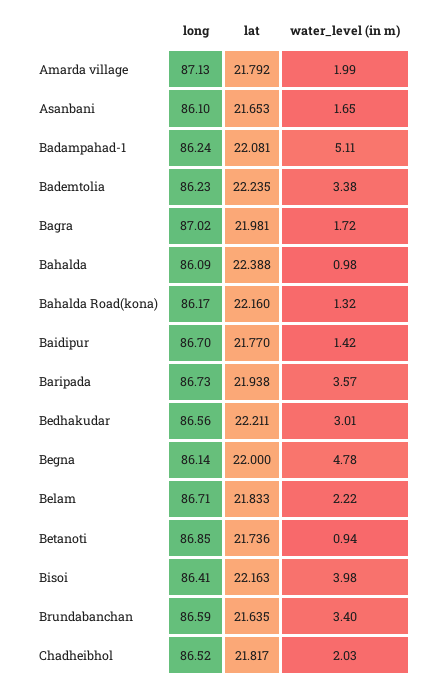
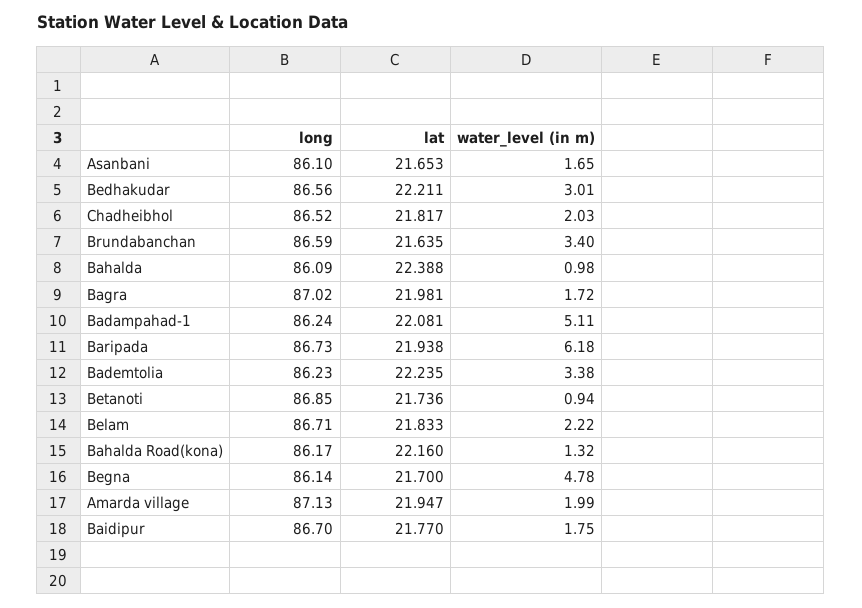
  {
    "long": {
      "Amarda village": 87.13,
      "Asanbani": 86.1,
      "Badampahad-1": 86.24,
      "Bademtolia": 86.23,
      "Bagra": 87.02,
      "Bahalda": 86.09,
      "Bahalda Road(kona)": 86.17,
      "Baidipur": 86.7,
      "Baripada": 86.73,
      "Bedhakudar": 86.56,
      "Begna": 86.14,
      "Belam": 86.71,
      "Betanoti": 86.85,
-     "Bisoi": 86.41,
      "Brundabanchan": 86.59,
      "Chadheibhol": 86.52
    },
    "lat": {
-     "Amarda village": 21.792,
+     "Amarda village": 21.947,
      "Asanbani": 21.653,
      "Badampahad-1": 22.081,
      "Bademtolia": 22.235,
      "Bagra": 21.981,
      "Bahalda": 22.388,
      "Bahalda Road(kona)": 22.16,
      "Baidipur": 21.77,
      "Baripada": 21.938,
      "Bedhakudar": 22.211,
-     "Begna": 22,
+     "Begna": 21.7,
      "Belam": 21.833,
      "Betanoti": 21.736,
-     "Bisoi": 22.163,
      "Brundabanchan": 21.635,
      "Chadheibhol": 21.817
    },
    "water_level (in m)": {
      "Amarda village": 1.99,
      "Asanbani": 1.65,
      "Badampahad-1": 5.11,
      "Bademtolia": 3.38,
      "Bagra": 1.72,
      "Bahalda": 0.98,
      "Bahalda Road(kona)": 1.32,
-     "Baidipur": 1.42,
+     "Baidipur": 1.75,
-     "Baripada": 3.57,
+     "Baripada": 6.18,
      "Bedhakudar": 3.01,
      "Begna": 4.78,
      "Belam": 2.22,
      "Betanoti": 0.94,
-     "Bisoi": 3.98,
      "Brundabanchan": 3.4,
      "Chadheibhol": 2.03
    }
  }

